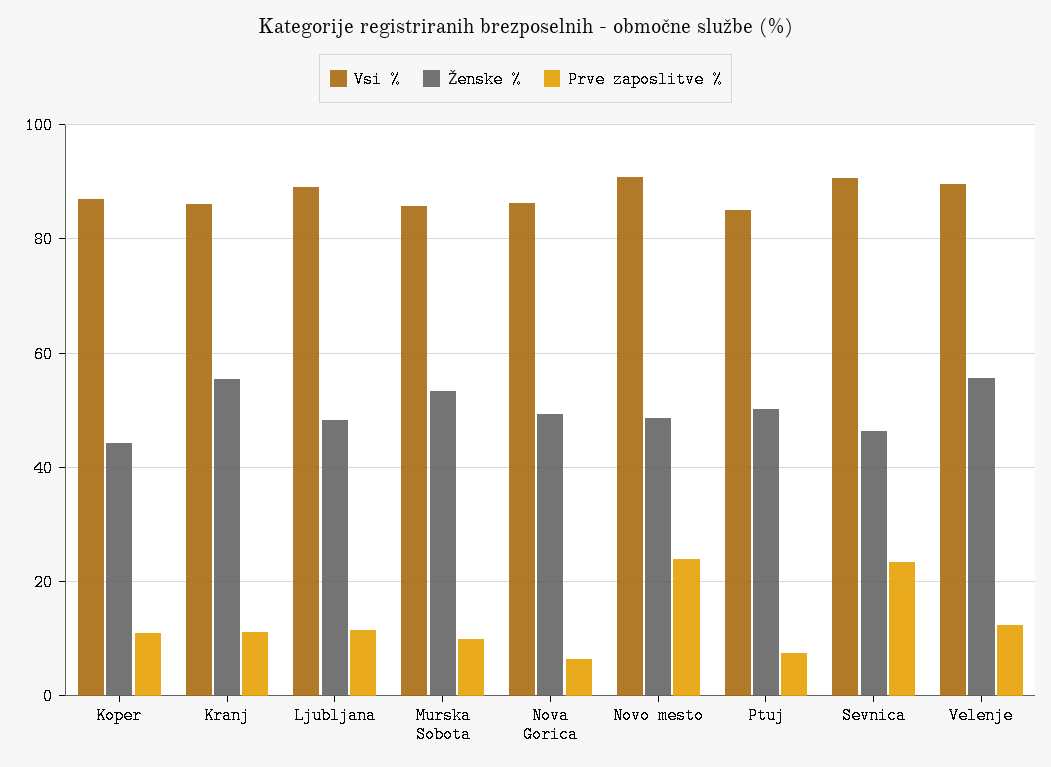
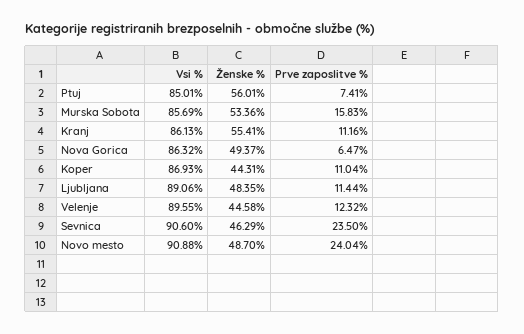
  {
    "Vsi %": {
      "Koper": 86.93,
      "Kranj": 86.13,
      "Ljubljana": 89.06,
      "Murska Sobota": 85.69,
      "Nova Gorica": 86.32,
      "Novo mesto": 90.88,
      "Ptuj": 85.01,
      "Sevnica": 90.6,
      "Velenje": 89.55
    },
    "Ženske %": {
      "Koper": 44.31,
      "Kranj": 55.41,
      "Ljubljana": 48.35,
      "Murska Sobota": 53.36,
      "Nova Gorica": 49.37,
      "Novo mesto": 48.7,
-     "Ptuj": 50,
+     "Ptuj": 56.01,
      "Sevnica": 46.29,
-     "Velenje": 56
+     "Velenje": 44.58
    },
    "Prve zaposlitve %": {
      "Koper": 11.04,
      "Kranj": 11.16,
      "Ljubljana": 11.44,
-     "Murska Sobota": 10,
+     "Murska Sobota": 15.83,
      "Nova Gorica": 6.47,
      "Novo mesto": 24.04,
      "Ptuj": 7.41,
      "Sevnica": 23.5,
      "Velenje": 12.32
    }
  }

